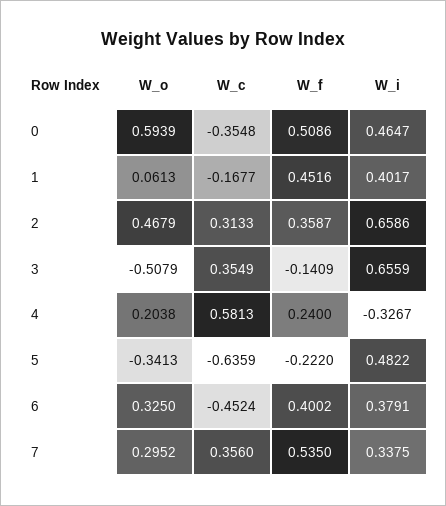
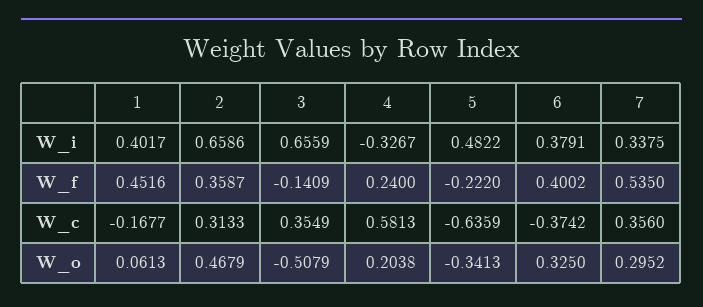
  {
    "W_o": {
-     "0": 0.5939,
      "1": 0.0613,
      "2": 0.4679,
      "3": -0.5079,
      "4": 0.2038,
      "5": -0.3413,
      "6": 0.325,
      "7": 0.2952
    },
    "W_c": {
-     "0": -0.3548,
      "1": -0.1677,
      "2": 0.3133,
      "3": 0.3549,
      "4": 0.5813,
      "5": -0.6359,
-     "6": -0.4524,
+     "6": -0.3742,
      "7": 0.356
    },
    "W_f": {
-     "0": 0.5086,
      "1": 0.4516,
      "2": 0.3587,
      "3": -0.1409,
      "4": 0.24,
      "5": -0.222,
      "6": 0.4002,
      "7": 0.535
    },
    "W_i": {
-     "0": 0.4647,
      "1": 0.4017,
      "2": 0.6586,
      "3": 0.6559,
      "4": -0.3267,
      "5": 0.4822,
      "6": 0.3791,
      "7": 0.3375
    }
  }

